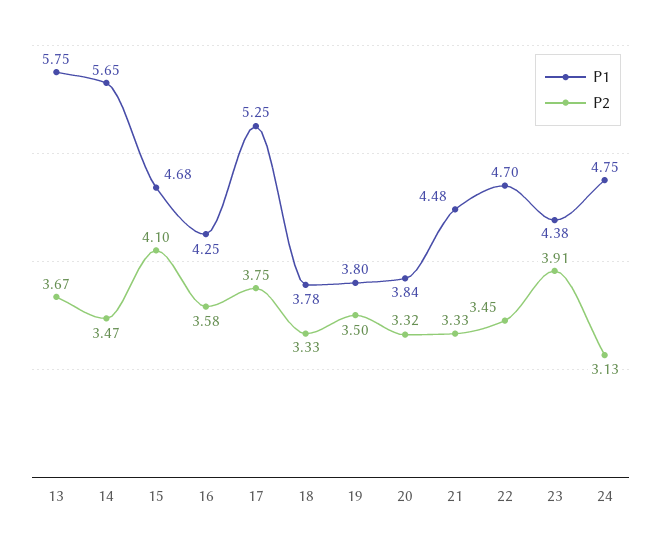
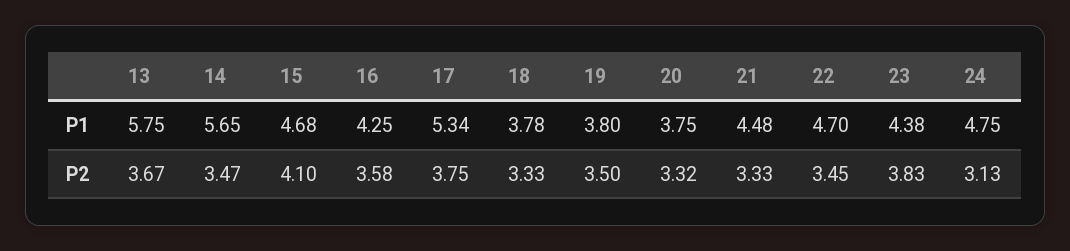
  {
    "P1": {
      "13": 5.75,
      "14": 5.65,
      "15": 4.68,
      "16": 4.25,
-     "17": 5.25,
+     "17": 5.34,
      "18": 3.78,
      "19": 3.8,
-     "20": 3.84,
+     "20": 3.75,
      "21": 4.48,
      "22": 4.7,
      "23": 4.38,
      "24": 4.75
    },
    "P2": {
      "13": 3.67,
      "14": 3.47,
      "15": 4.1,
      "16": 3.58,
      "17": 3.75,
      "18": 3.33,
      "19": 3.5,
      "20": 3.32,
      "21": 3.33,
      "22": 3.45,
-     "23": 3.91,
+     "23": 3.83,
      "24": 3.13
    }
  }

